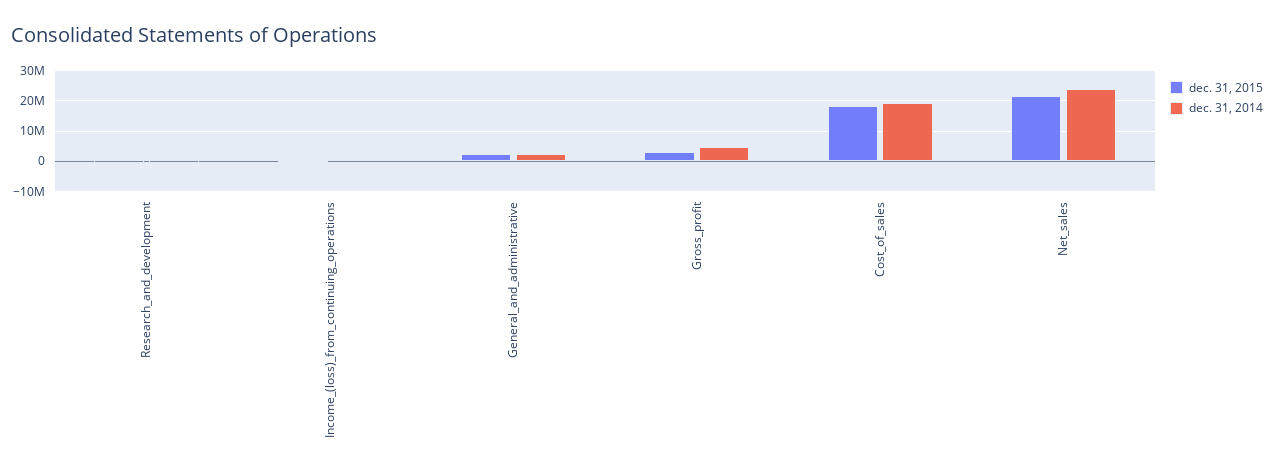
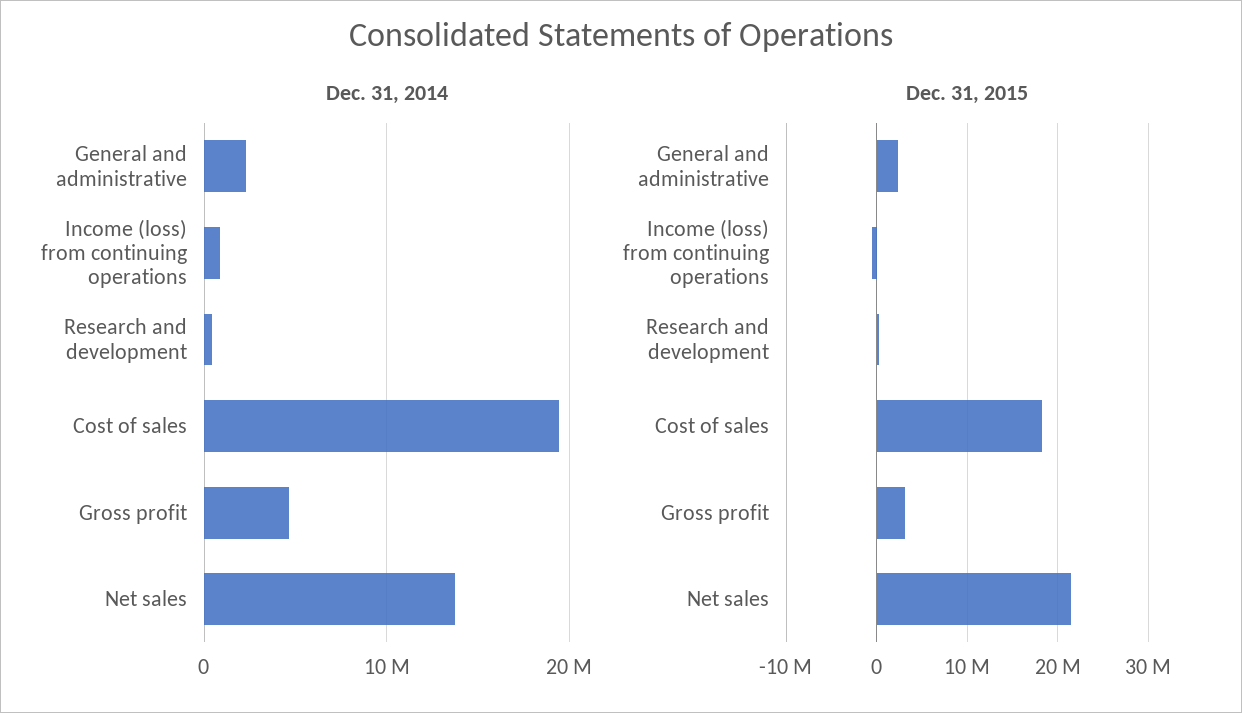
  {
    "dec. 31, 2015": {
      "Research_and_development": 0,
      "Income_(loss)_from_continuing_operations": -1000000,
      "General_and_administrative": 2000000,
      "Gross_profit": 3000000,
      "Cost_of_sales": 18000000,
      "Net_sales": 21000000
    },
    "dec. 31, 2014": {
      "Research_and_development": 0,
      "Income_(loss)_from_continuing_operations": 1000000,
      "General_and_administrative": 2000000,
      "Gross_profit": 5000000,
      "Cost_of_sales": 19000000,
-     "Net_sales": 24000000
+     "Net_sales": 14000000
    }
  }

